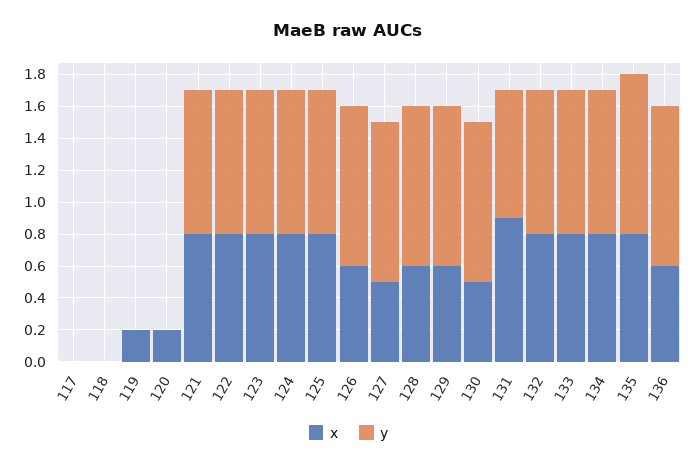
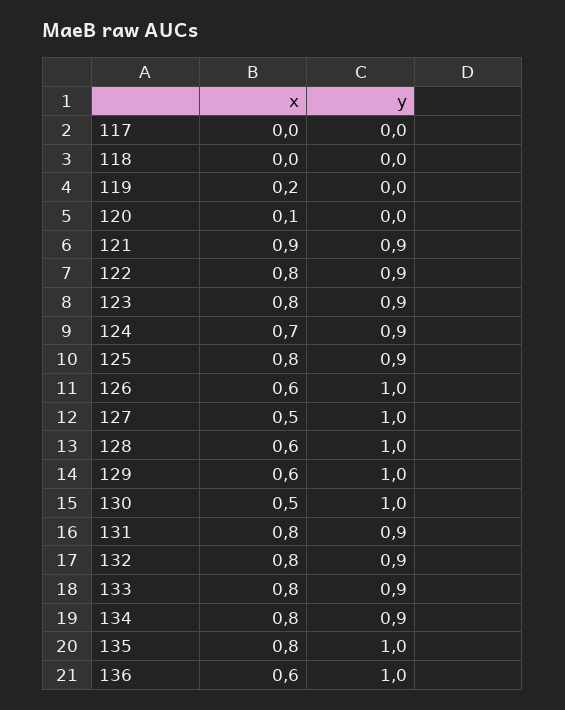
  {
    "x": {
      "117": 0,
      "118": 0,
      "119": 0.2,
-     "120": 0.2,
+     "120": 0.1,
-     "121": 0.8,
+     "121": 0.9,
      "122": 0.8,
      "123": 0.8,
-     "124": 0.8,
+     "124": 0.7,
      "125": 0.8,
      "126": 0.6,
      "127": 0.5,
      "128": 0.6,
      "129": 0.6,
      "130": 0.5,
-     "131": 0.9,
+     "131": 0.8,
      "132": 0.8,
      "133": 0.8,
      "134": 0.8,
      "135": 0.8,
      "136": 0.6
    },
    "y": {
      "117": 0,
      "118": 0,
      "119": 0,
      "120": 0,
      "121": 0.9,
      "122": 0.9,
      "123": 0.9,
      "124": 0.9,
      "125": 0.9,
      "126": 1,
      "127": 1,
      "128": 1,
      "129": 1,
      "130": 1,
-     "131": 0.8,
+     "131": 0.9,
      "132": 0.9,
      "133": 0.9,
      "134": 0.9,
      "135": 1,
      "136": 1
    }
  }

